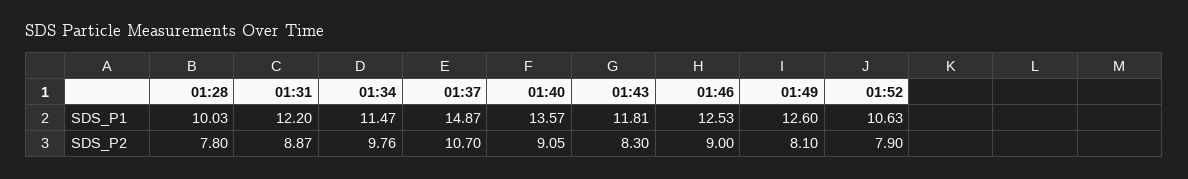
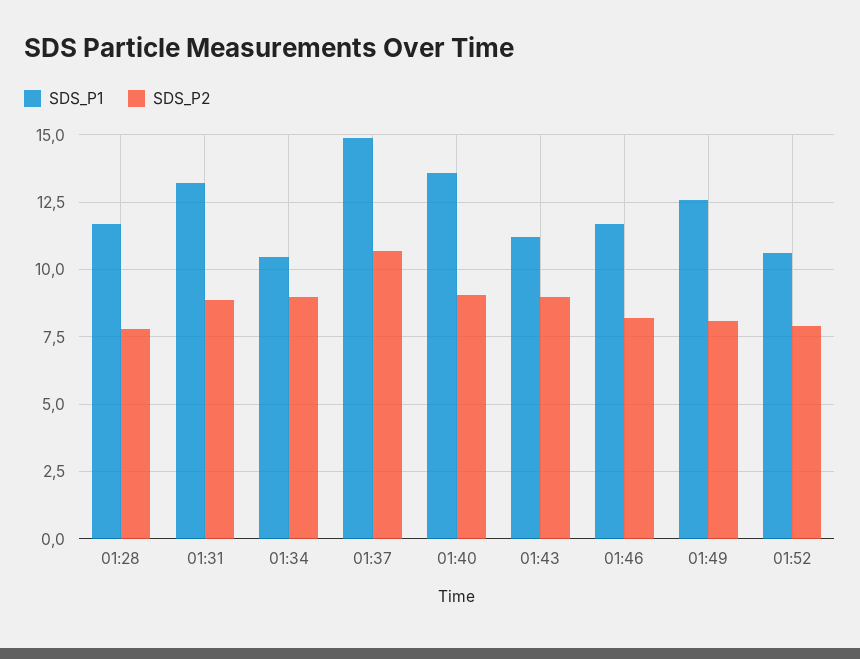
  {
    "SDS_P1": {
-     "01:28": 10.03,
+     "01:28": 11.75,
-     "01:31": 12.2,
+     "01:31": 13.25,
-     "01:34": 11.47,
+     "01:34": 10.5,
      "01:37": 14.87,
      "01:40": 13.57,
-     "01:43": 11.81,
+     "01:43": 11.25,
-     "01:46": 12.53,
+     "01:46": 11.75,
      "01:49": 12.6,
      "01:52": 10.63
    },
    "SDS_P2": {
      "01:28": 7.8,
      "01:31": 8.87,
-     "01:34": 9.76,
+     "01:34": 9,
      "01:37": 10.7,
      "01:40": 9.05,
-     "01:43": 8.3,
+     "01:43": 9,
-     "01:46": 9,
+     "01:46": 8.25,
      "01:49": 8.1,
      "01:52": 7.9
    }
  }

